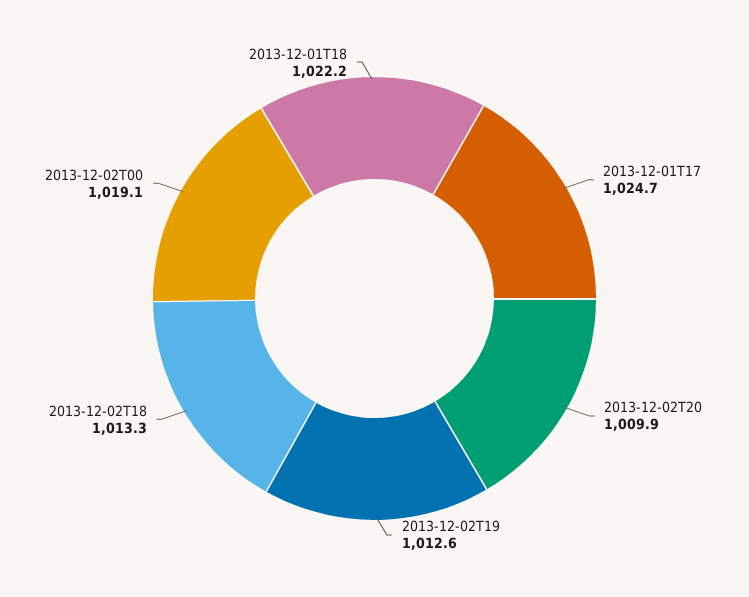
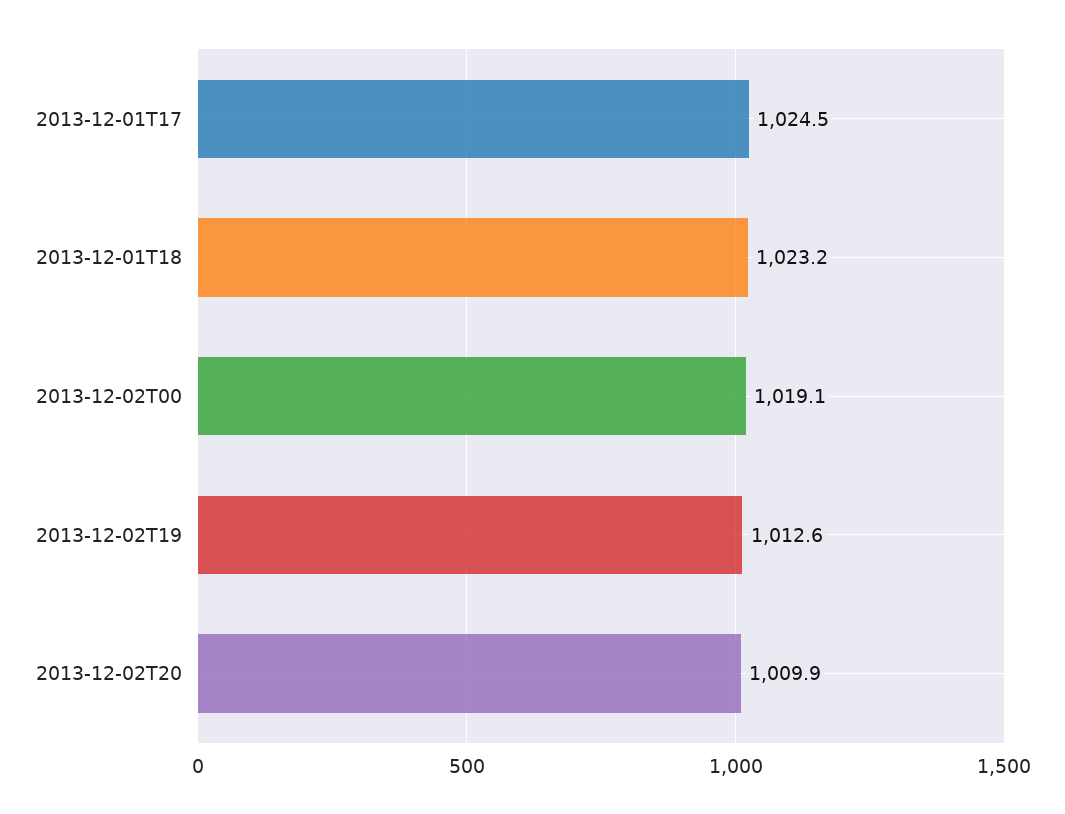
  {
-   "2013-12-01T17": 1024.7,
+   "2013-12-01T17": 1024.5,
    "2013-12-02T20": 1009.9,
    "2013-12-02T19": 1012.6,
-   "2013-12-02T18": 1013.3,
    "2013-12-02T00": 1019.1,
-   "2013-12-01T18": 1022.2
+   "2013-12-01T18": 1023.2
  }

